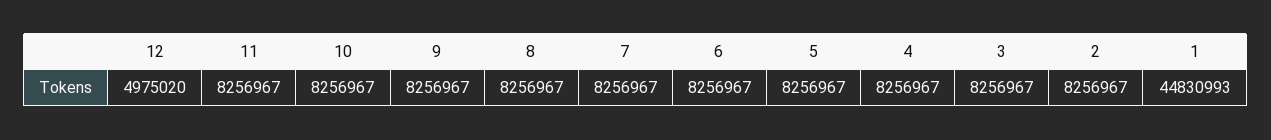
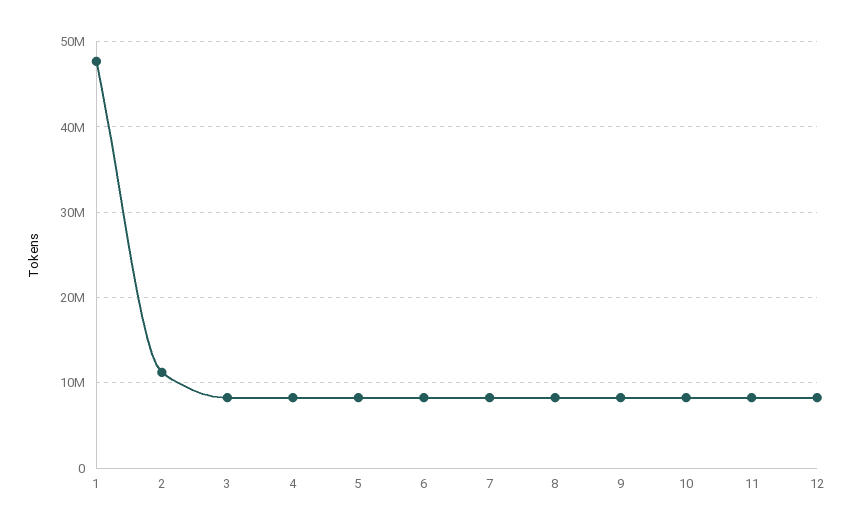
  {
-   "12": 4975020,
+   "12": 8000000,
    "11": 8256967,
    "10": 8256967,
    "9": 8256967,
    "8": 8256967,
    "7": 8256967,
    "6": 8256967,
    "5": 8256967,
    "4": 8256967,
    "3": 8256967,
-   "2": 8256967,
+   "2": 11000000,
-   "1": 44830993
+   "1": 48000000
  }

